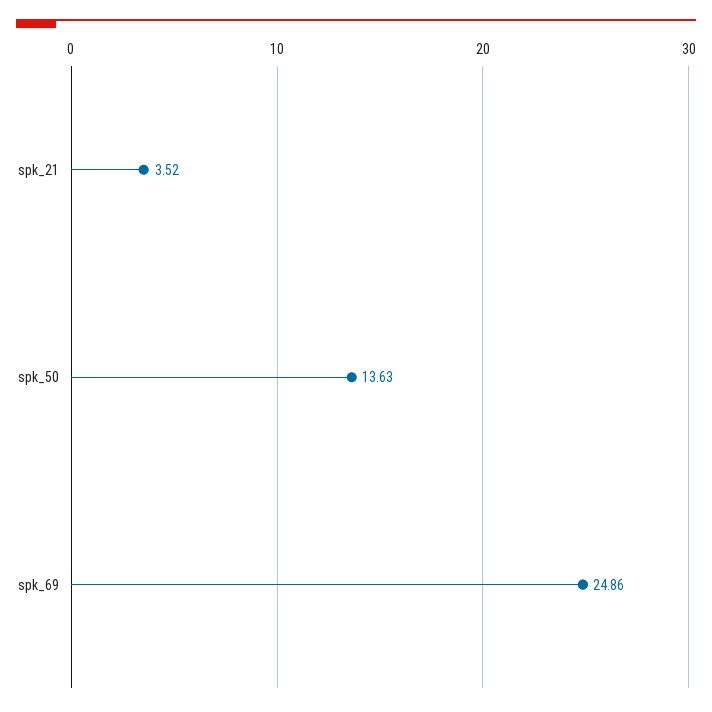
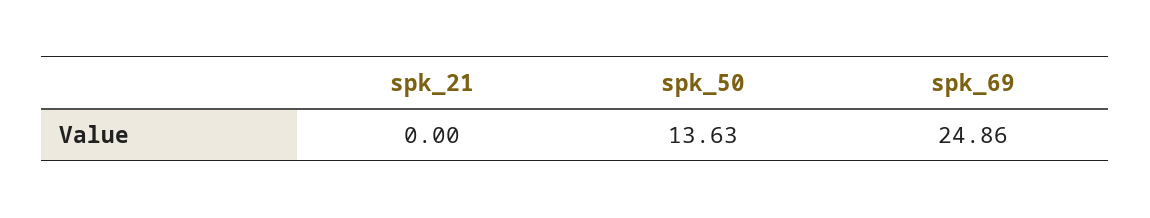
  {
-   "spk_21": 3.52,
+   "spk_21": 0,
    "spk_50": 13.63,
    "spk_69": 24.86
  }

